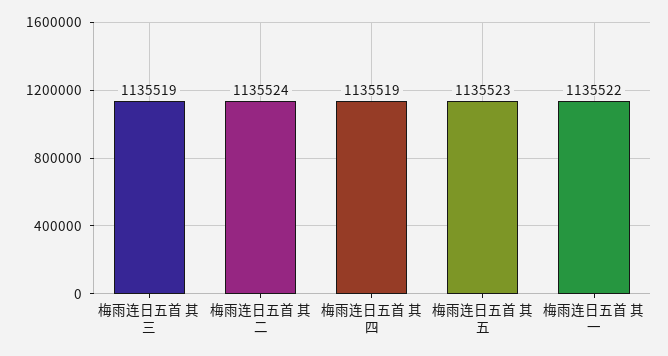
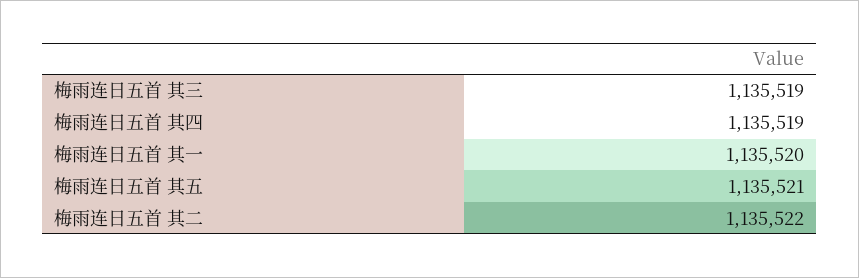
  {
    "梅雨连日五首 其三": 1135519,
-   "梅雨连日五首 其二": 1135524,
+   "梅雨连日五首 其二": 1135522,
    "梅雨连日五首 其四": 1135519,
-   "梅雨连日五首 其五": 1135523,
+   "梅雨连日五首 其五": 1135521,
-   "梅雨连日五首 其一": 1135522
+   "梅雨连日五首 其一": 1135520
  }

